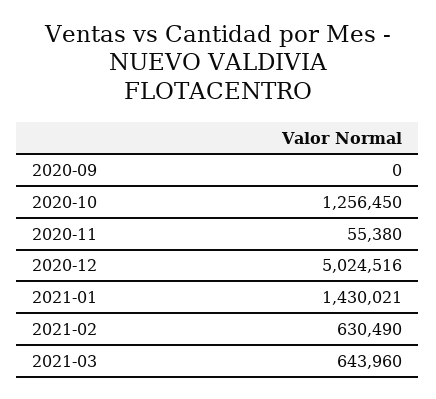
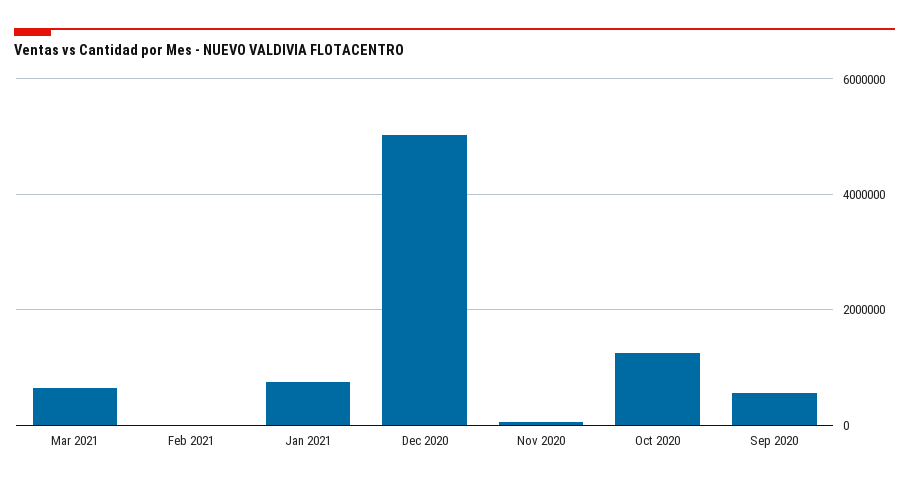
  {
-   "2020-09": 0,
+   "2020-09": 600000,
    "2020-10": 1256450,
    "2020-11": 55380,
    "2020-12": 5024516,
-   "2021-01": 1430021,
+   "2021-01": 800000,
-   "2021-02": 630490,
+   "2021-02": 0,
    "2021-03": 643960
  }

